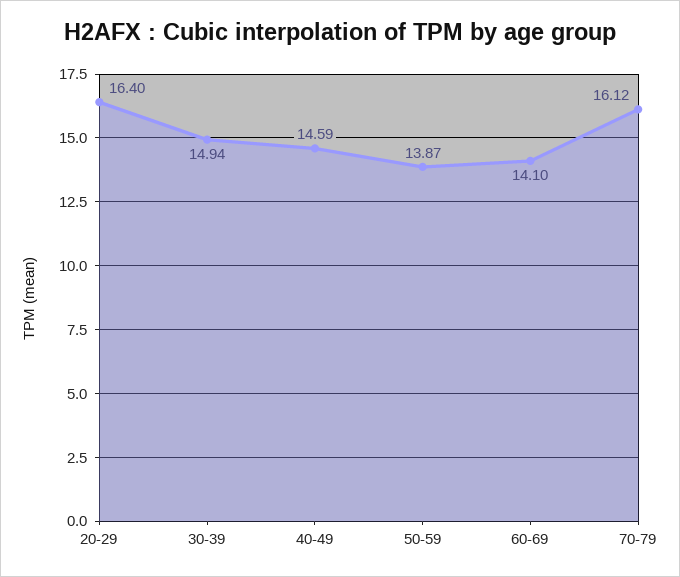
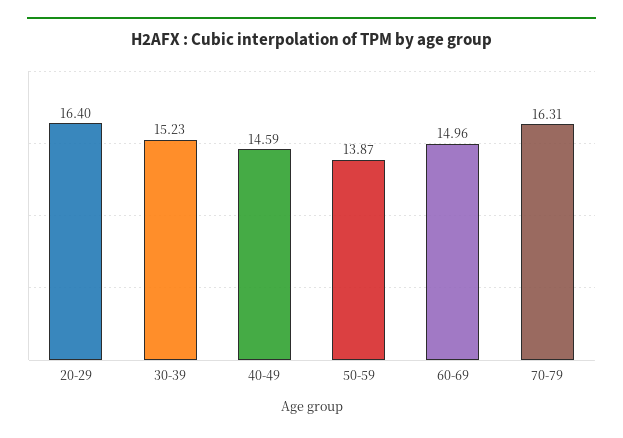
  {
    "20-29": 16.4,
-   "30-39": 14.94,
+   "30-39": 15.23,
    "40-49": 14.59,
    "50-59": 13.87,
-   "60-69": 14.1,
+   "60-69": 14.96,
-   "70-79": 16.12
+   "70-79": 16.31
  }

